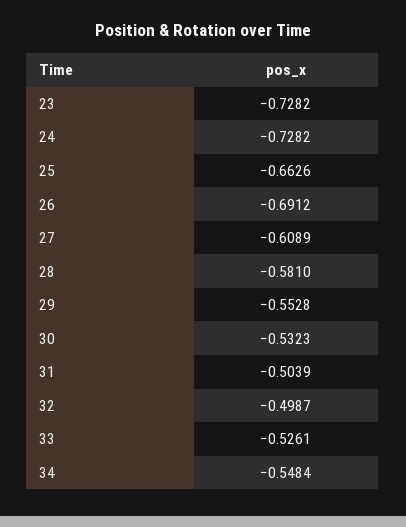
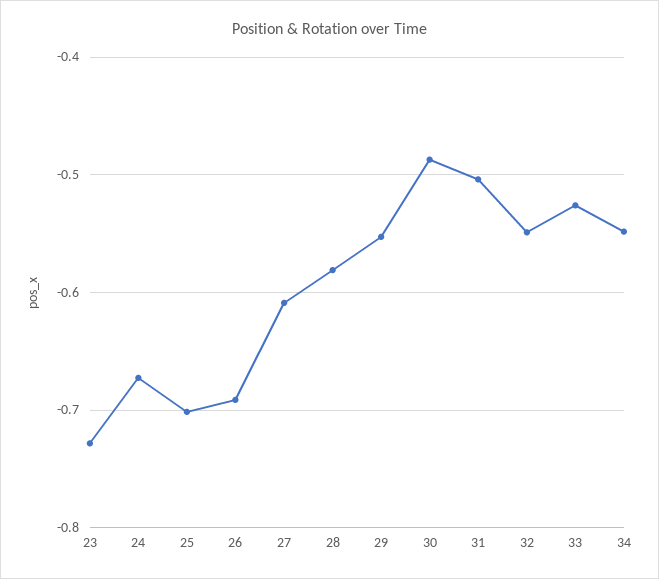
  {
    "23": -0.7282,
-   "24": -0.7282,
+   "24": -0.67,
-   "25": -0.6626,
+   "25": -0.7,
    "26": -0.6912,
    "27": -0.6089,
    "28": -0.581,
    "29": -0.5528,
-   "30": -0.5323,
+   "30": -0.49,
    "31": -0.5039,
-   "32": -0.4987,
+   "32": -0.55,
    "33": -0.5261,
    "34": -0.5484
  }

